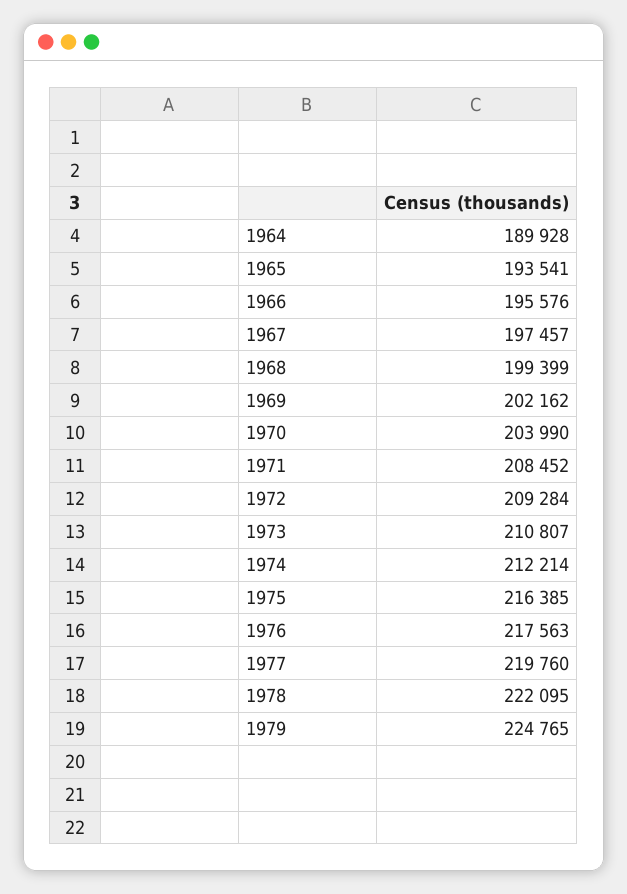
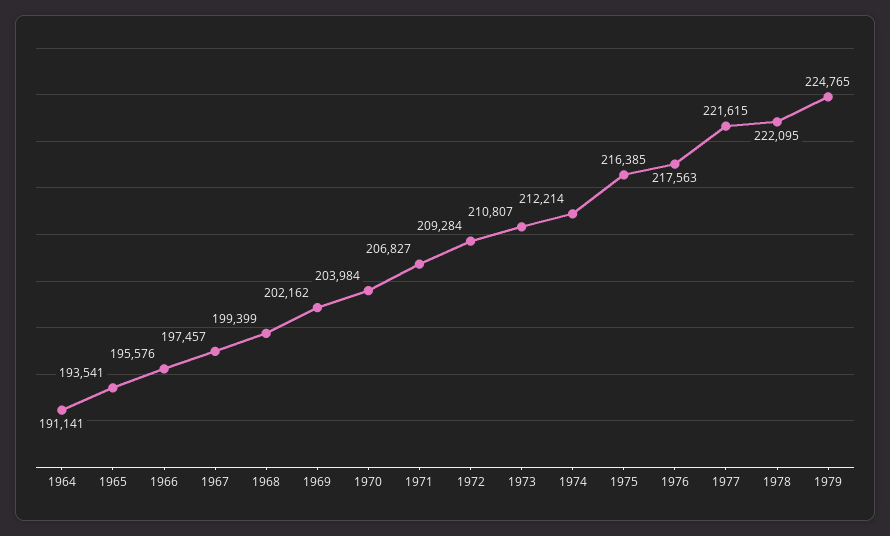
  {
-   "1964": 189928,
+   "1964": 191141,
    "1965": 193541,
    "1966": 195576,
    "1967": 197457,
    "1968": 199399,
    "1969": 202162,
-   "1970": 203990,
+   "1970": 203984,
-   "1971": 208452,
+   "1971": 206827,
    "1972": 209284,
    "1973": 210807,
    "1974": 212214,
    "1975": 216385,
    "1976": 217563,
-   "1977": 219760,
+   "1977": 221615,
    "1978": 222095,
    "1979": 224765
  }

